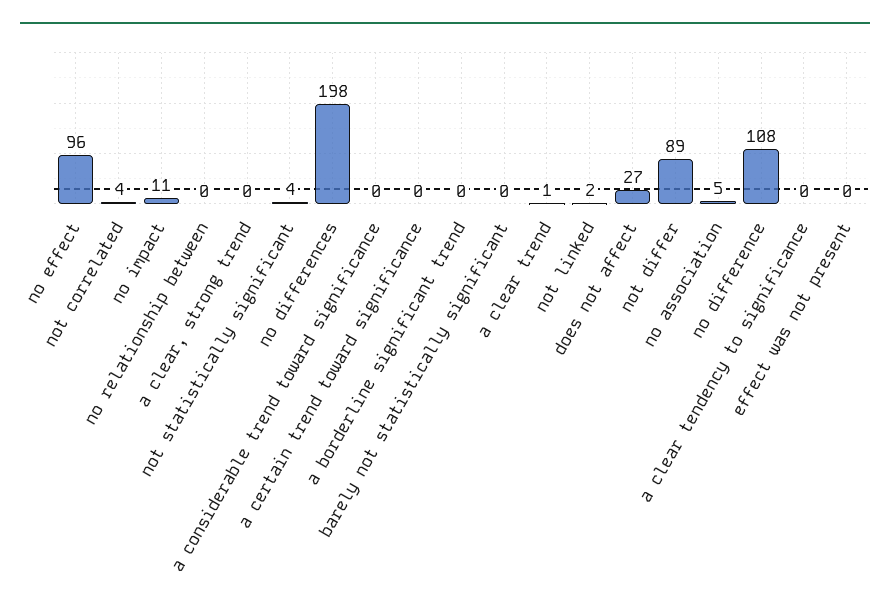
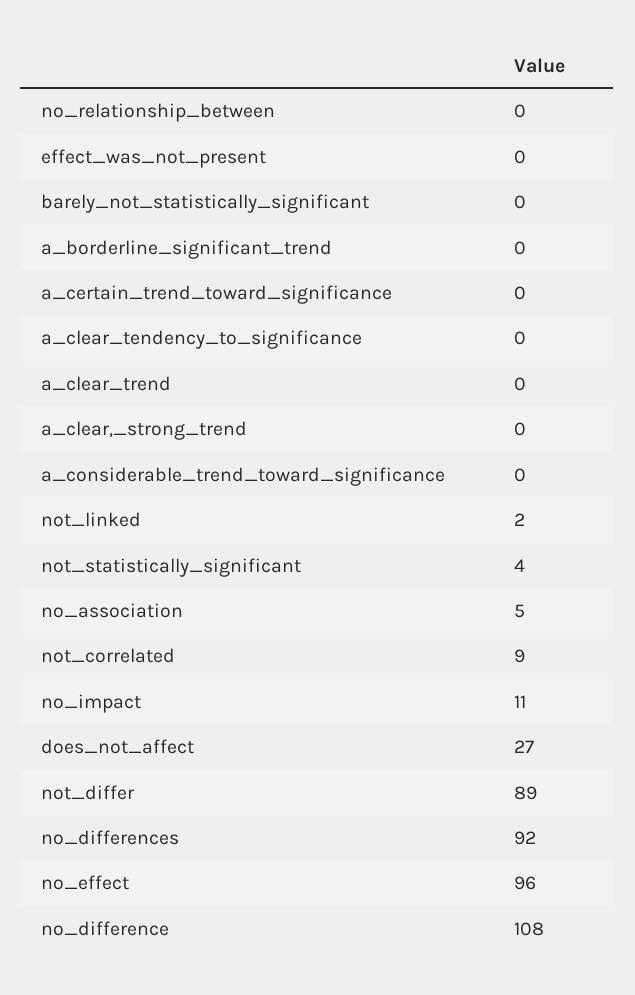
  {
    "no effect": 96,
-   "not correlated": 4,
+   "not correlated": 9,
    "no impact": 11,
    "no relationship between": 0,
    "a clear, strong trend": 0,
    "not statistically significant": 4,
-   "no differences": 198,
+   "no differences": 92,
    "a considerable trend toward significance": 0,
    "a certain trend toward significance": 0,
    "a borderline significant trend": 0,
    "barely not statistically significant": 0,
-   "a clear trend": 1,
+   "a clear trend": 0,
    "not linked": 2,
    "does not affect": 27,
    "not differ": 89,
    "no association": 5,
    "no difference": 108,
    "a clear tendency to significance": 0,
    "effect was not present": 0
  }

